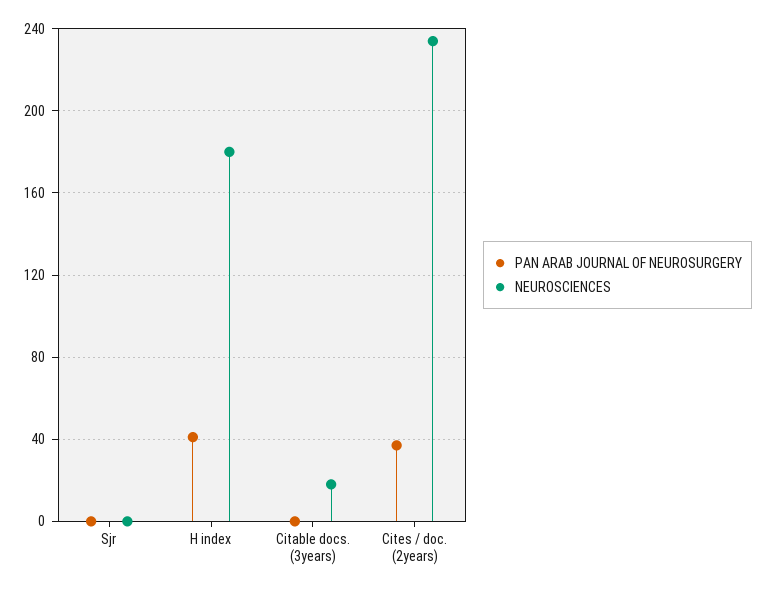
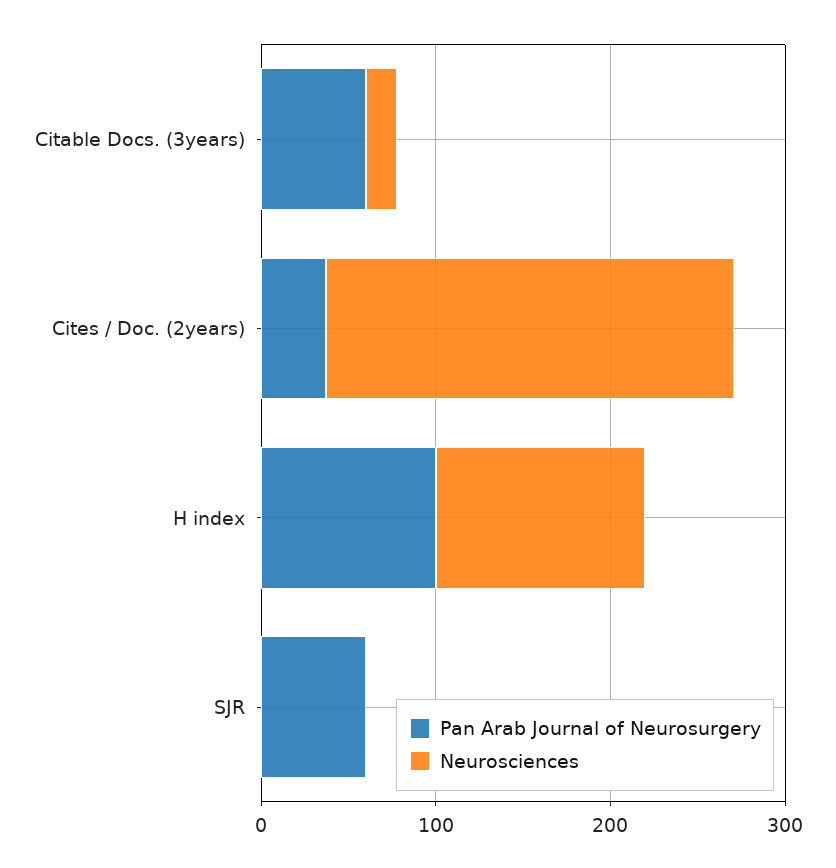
  {
    "PAN ARAB JOURNAL OF NEUROSURGERY": {
-     "Sjr": 0,
+     "Sjr": 60,
-     "H index": 40,
+     "H index": 100,
-     "Citable docs. (3years)": 0,
+     "Citable docs. (3years)": 60,
      "Cites / doc. (2years)": 35
    },
    "NEUROSCIENCES": {
      "Sjr": 0,
-     "H index": 180,
+     "H index": 120,
      "Citable docs. (3years)": 20,
      "Cites / doc. (2years)": 235
    }
  }

